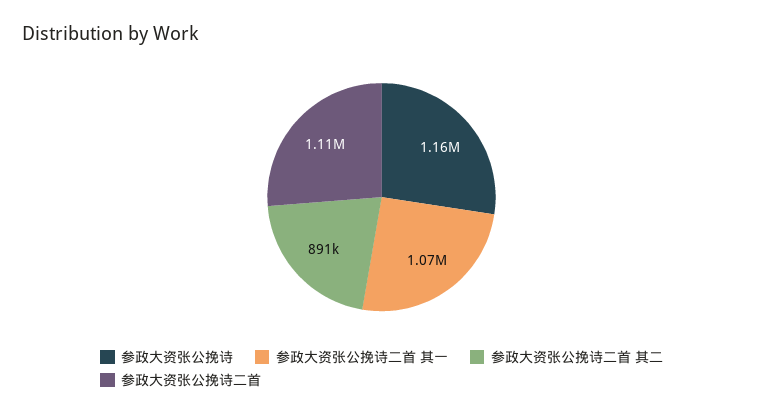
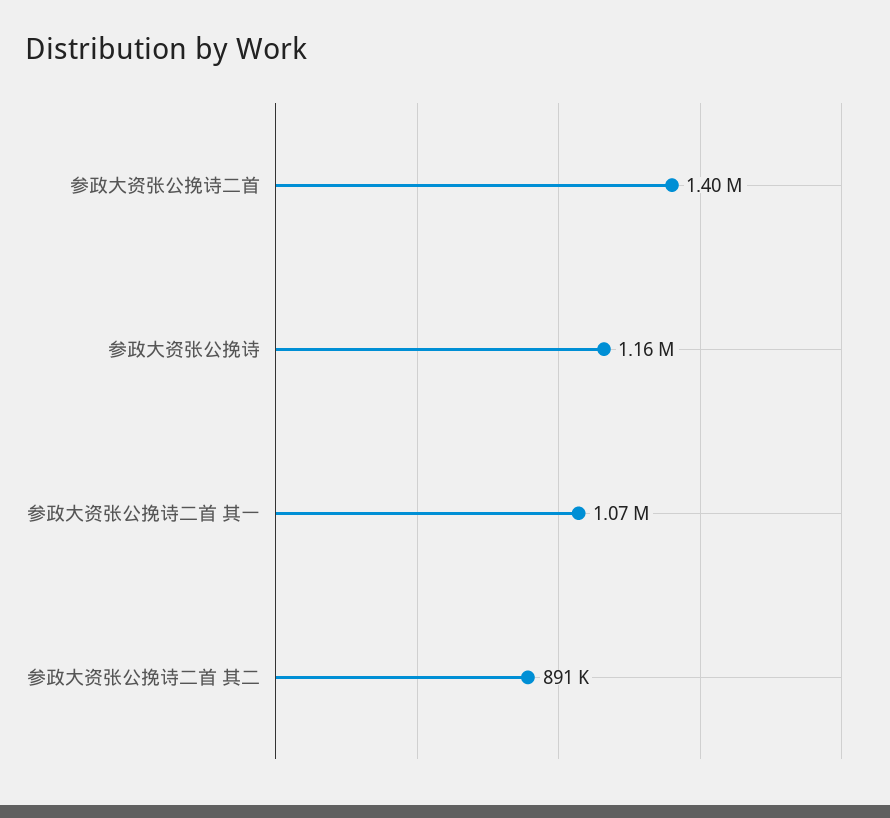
  {
    "参政大资张公挽诗": 1160000,
    "参政大资张公挽诗二首 其一": 1070000,
    "参政大资张公挽诗二首 其二": 891000,
-   "参政大资张公挽诗二首": 1110000
+   "参政大资张公挽诗二首": 1400000
  }

